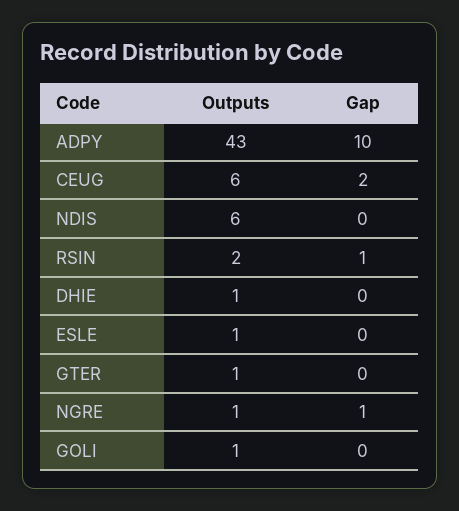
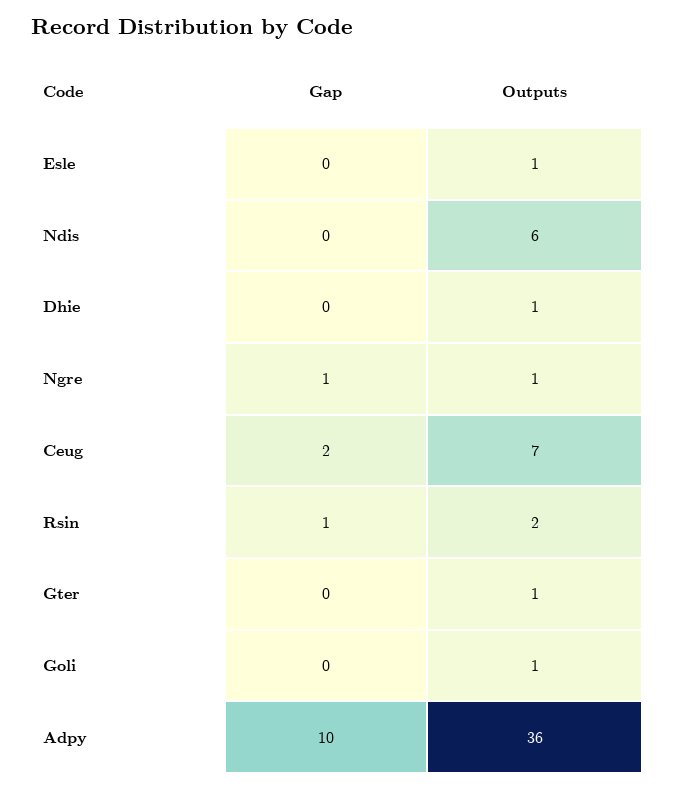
  {
    "Outputs": {
-     "ADPY": 43,
+     "ADPY": 36,
-     "CEUG": 6,
+     "CEUG": 7,
      "NDIS": 6,
      "RSIN": 2,
      "DHIE": 1,
      "ESLE": 1,
      "GTER": 1,
      "NGRE": 1,
      "GOLI": 1
    },
    "Gap": {
      "ADPY": 10,
      "CEUG": 2,
      "NDIS": 0,
      "RSIN": 1,
      "DHIE": 0,
      "ESLE": 0,
      "GTER": 0,
      "NGRE": 1,
      "GOLI": 0
    }
  }

